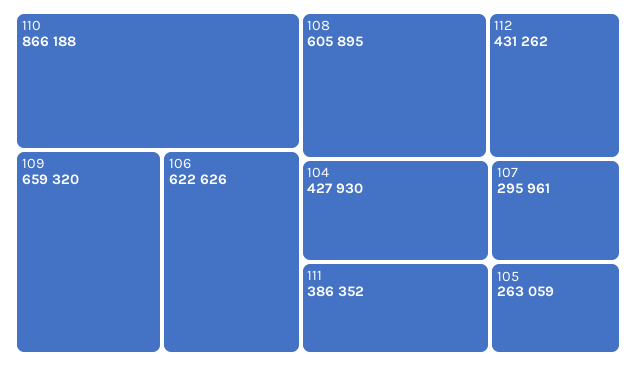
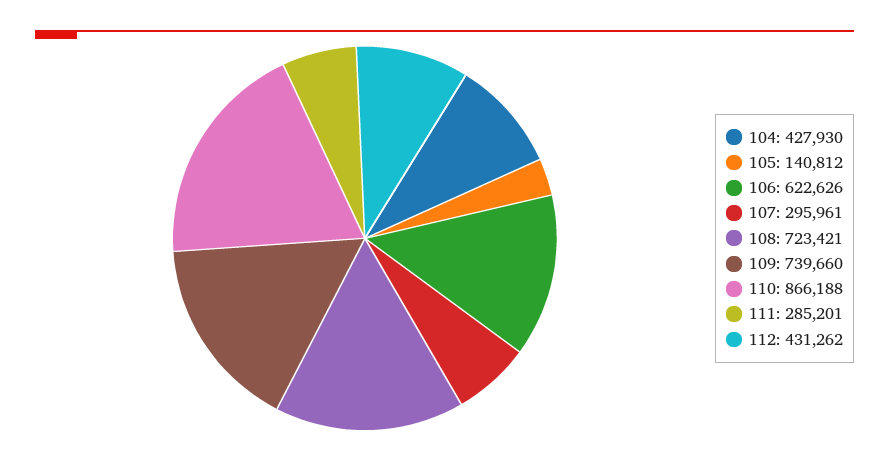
  {
    "110": 866188,
-   "109": 659320,
+   "109": 739660,
    "106": 622626,
-   "108": 605895,
+   "108": 723421,
    "112": 431262,
    "104": 427930,
-   "111": 386352,
+   "111": 285201,
    "107": 295961,
-   "105": 263059
+   "105": 140812
  }

